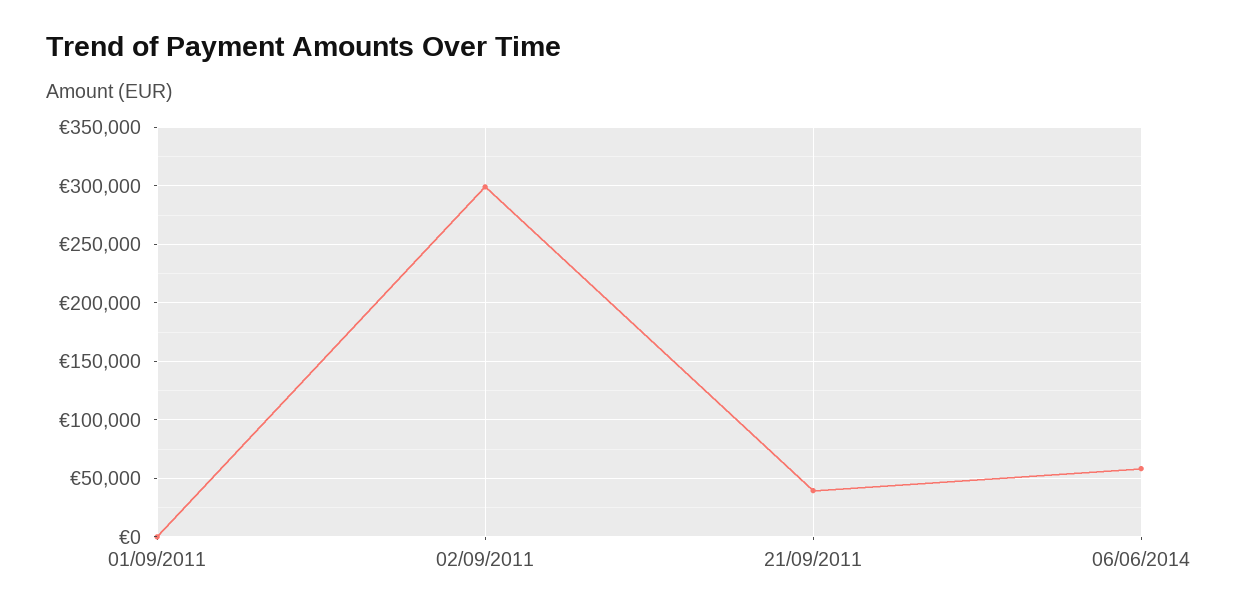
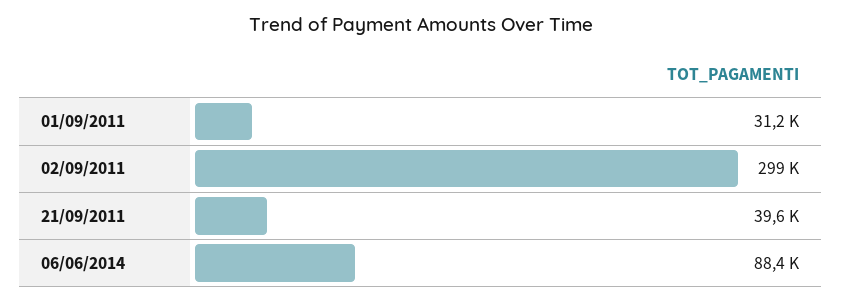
  {
-   "01/09/2011": 0,
+   "01/09/2011": 31200,
    "02/09/2011": 299000,
    "21/09/2011": 39600,
-   "06/06/2014": 60000
+   "06/06/2014": 88400
  }

